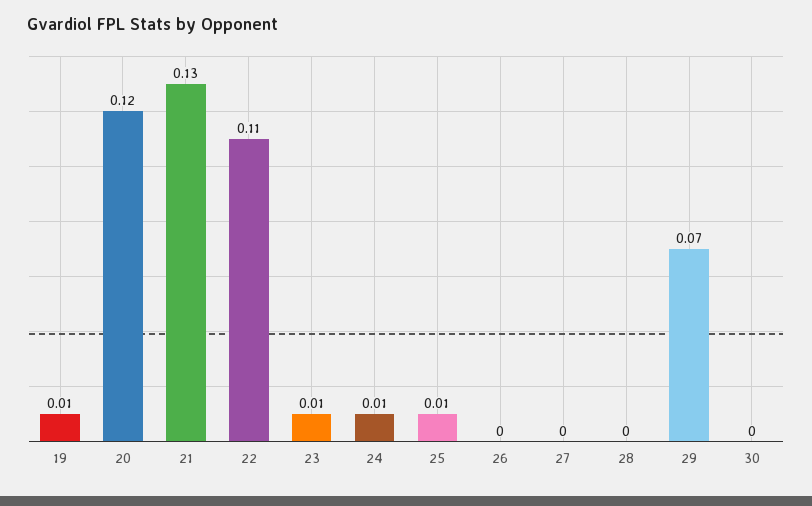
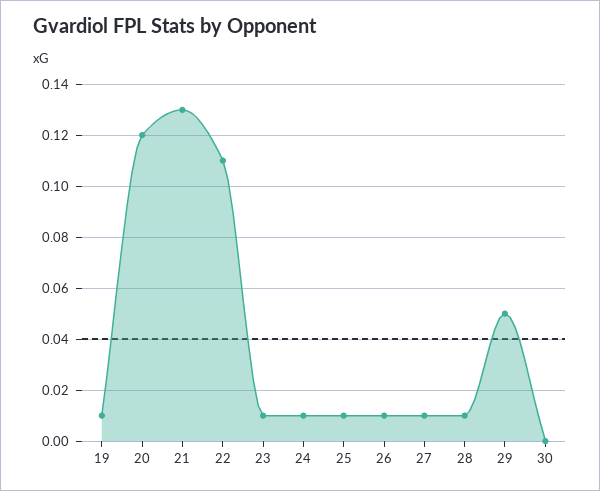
  {
    "19": 0.01,
    "20": 0.12,
    "21": 0.13,
    "22": 0.11,
    "23": 0.01,
    "24": 0.01,
    "25": 0.01,
-   "26": 0,
+   "26": 0.01,
-   "27": 0,
+   "27": 0.01,
-   "28": 0,
+   "28": 0.01,
-   "29": 0.07,
+   "29": 0.05,
    "30": 0
  }

